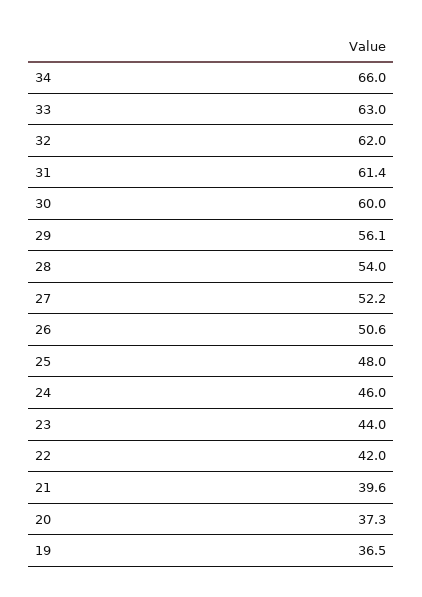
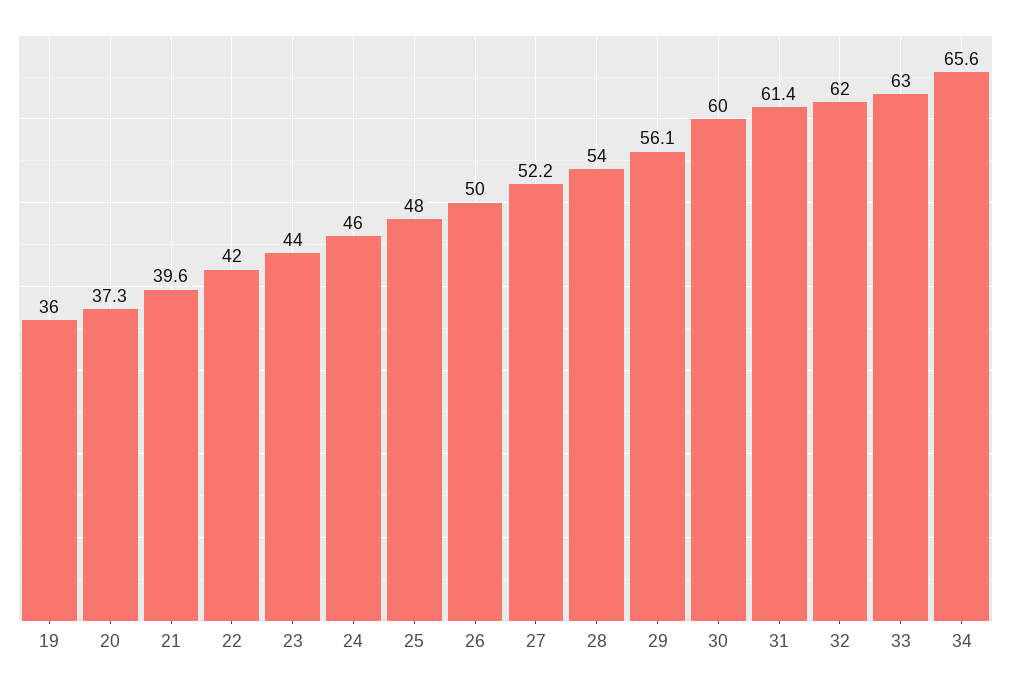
  {
-   "34": 66,
+   "34": 65.6,
    "33": 63,
    "32": 62,
    "31": 61.4,
    "30": 60,
    "29": 56.1,
    "28": 54,
    "27": 52.2,
-   "26": 50.6,
+   "26": 50,
    "25": 48,
    "24": 46,
    "23": 44,
    "22": 42,
    "21": 39.6,
    "20": 37.3,
-   "19": 36.5
+   "19": 36
  }

